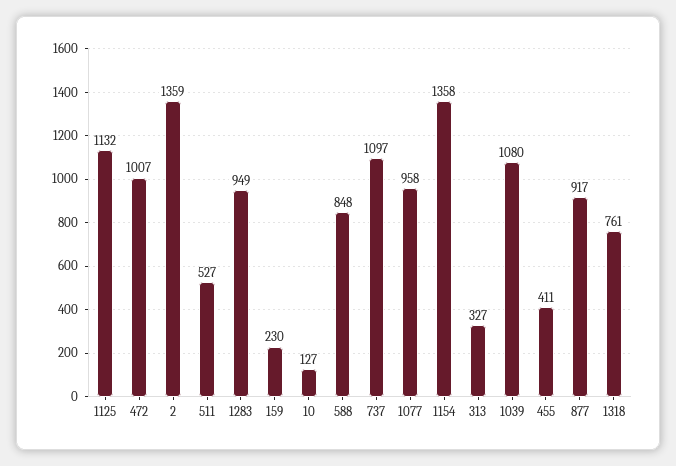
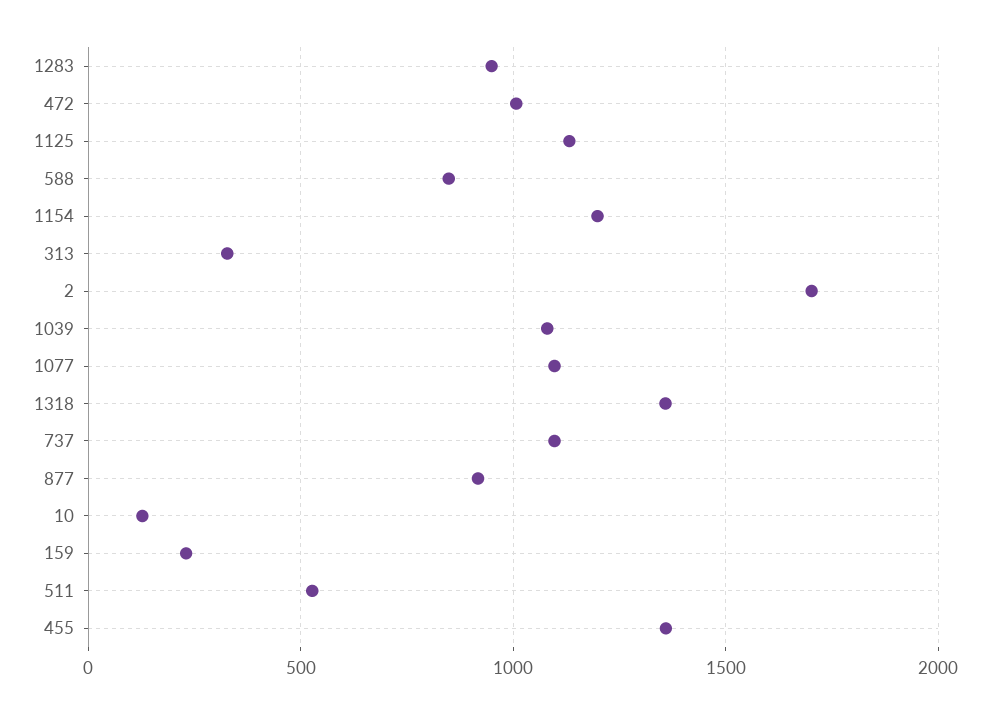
  {
    "1125": 1132,
    "472": 1007,
-   "2": 1359,
+   "2": 1700,
    "511": 527,
    "1283": 949,
    "159": 230,
    "10": 127,
    "588": 848,
    "737": 1097,
-   "1077": 958,
+   "1077": 1100,
-   "1154": 1358,
+   "1154": 1200,
    "313": 327,
    "1039": 1080,
-   "455": 411,
+   "455": 1350,
    "877": 917,
-   "1318": 761
+   "1318": 1350
  }

